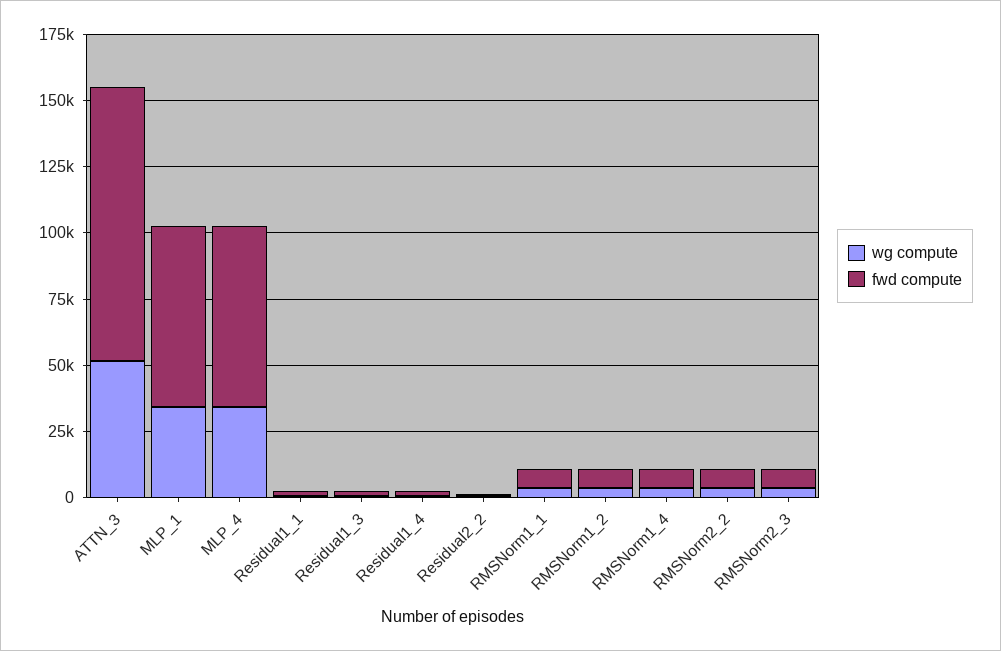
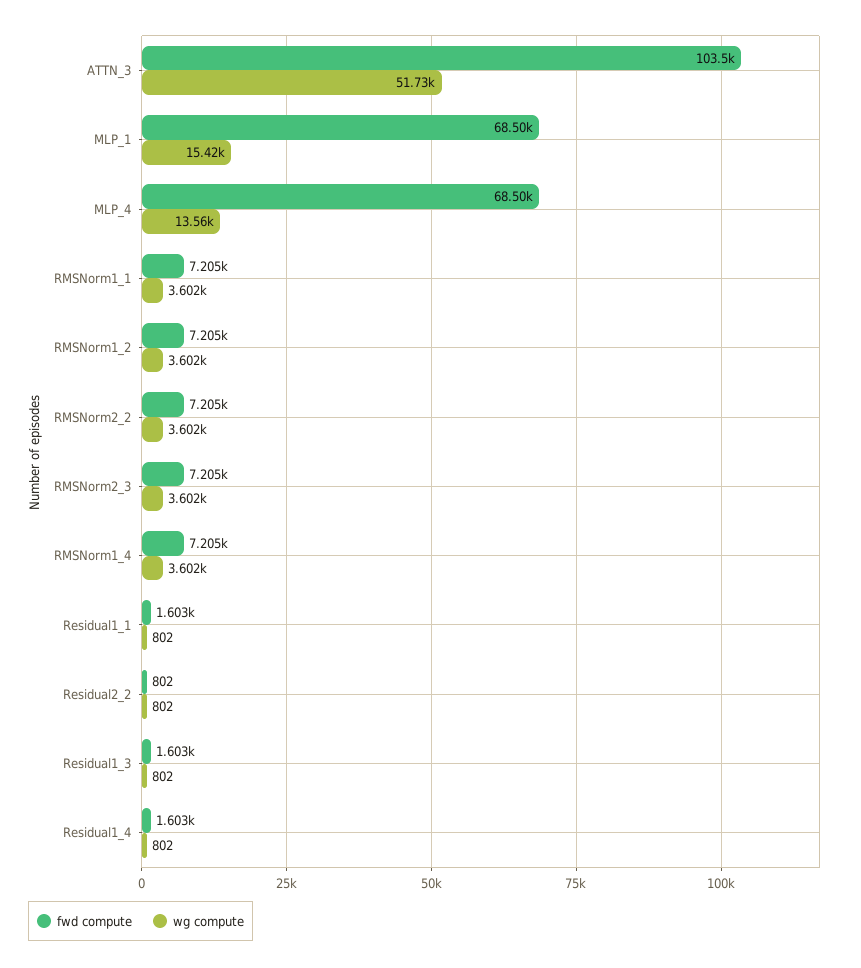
  {
    "wg compute": {
      "ATTN_3": 51730,
-     "MLP_1": 35000,
+     "MLP_1": 15420,
-     "MLP_4": 35000,
+     "MLP_4": 13560,
      "Residual1_1": 802,
      "Residual1_3": 802,
      "Residual1_4": 802,
      "Residual2_2": 802,
      "RMSNorm1_1": 3602,
      "RMSNorm1_2": 3602,
      "RMSNorm1_4": 3602,
      "RMSNorm2_2": 3602,
      "RMSNorm2_3": 3602
    },
    "fwd compute": {
      "ATTN_3": 103500,
      "MLP_1": 68500,
      "MLP_4": 68500,
      "Residual1_1": 1603,
      "Residual1_3": 1603,
      "Residual1_4": 1603,
      "Residual2_2": 802,
      "RMSNorm1_1": 7205,
      "RMSNorm1_2": 7205,
      "RMSNorm1_4": 7205,
      "RMSNorm2_2": 7205,
      "RMSNorm2_3": 7205
    }
  }

